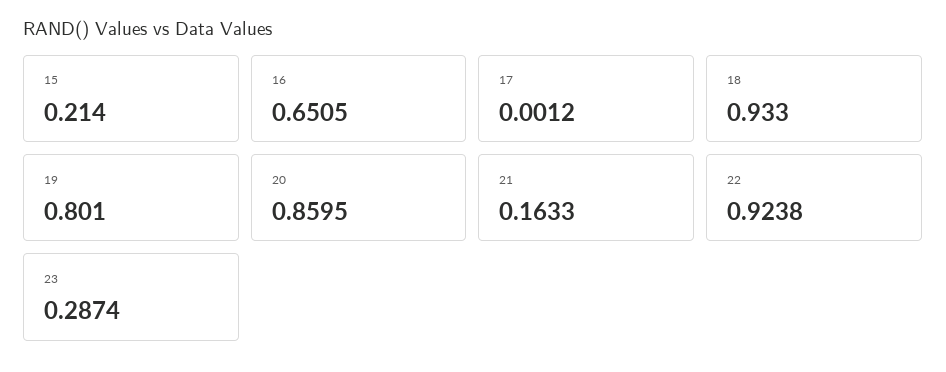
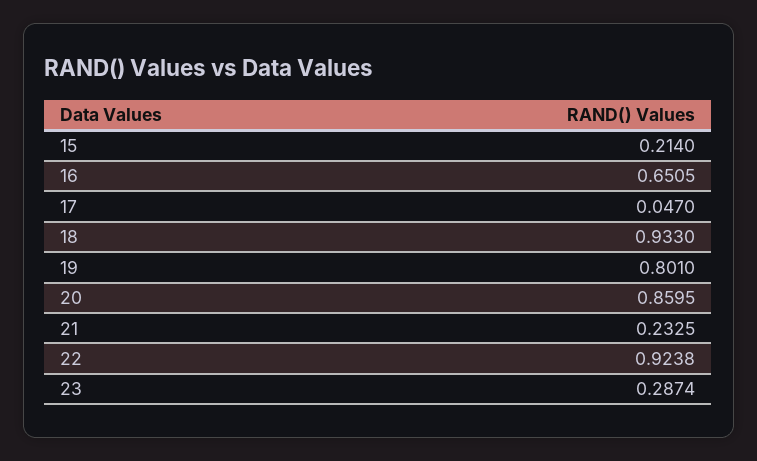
  {
    "15": 0.214,
    "16": 0.6505,
-   "17": 0.0012,
+   "17": 0.047,
    "18": 0.933,
    "19": 0.801,
    "20": 0.8595,
-   "21": 0.1633,
+   "21": 0.2325,
    "22": 0.9238,
    "23": 0.2874
  }

